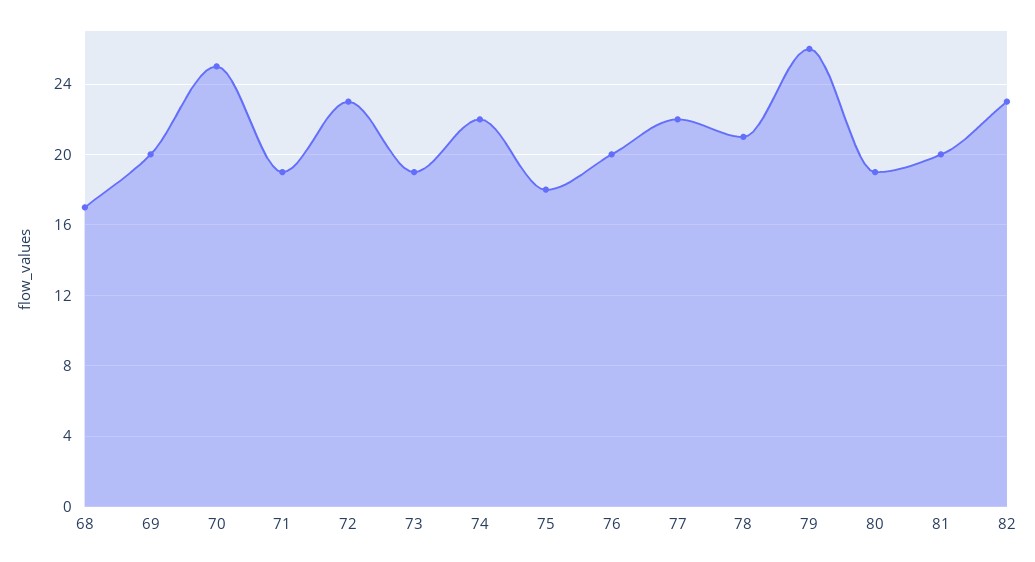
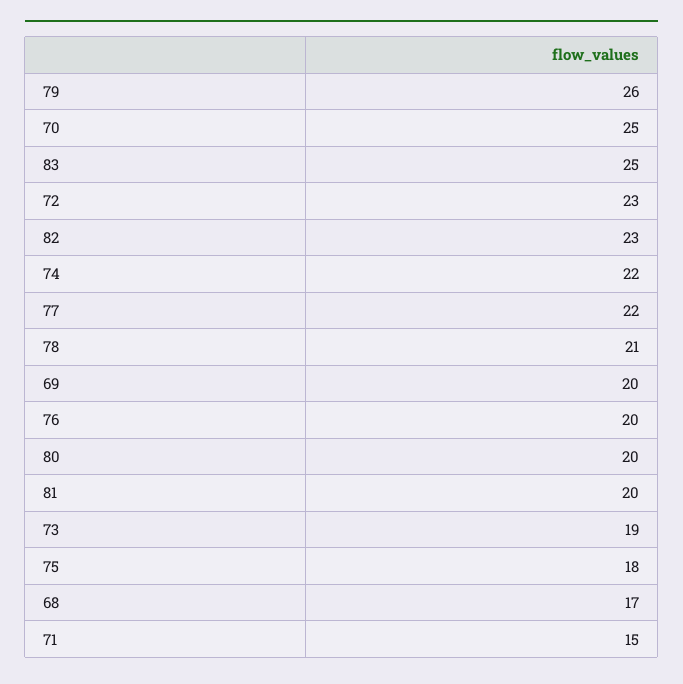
  {
    "68": 17,
    "69": 20,
    "70": 25,
-   "71": 19,
+   "71": 15,
    "72": 23,
    "73": 19,
    "74": 22,
    "75": 18,
    "76": 20,
    "77": 22,
    "78": 21,
    "79": 26,
-   "80": 19,
+   "80": 20,
    "81": 20,
-   "82": 23
+   "82": 23,
+   "83": 25
  }

